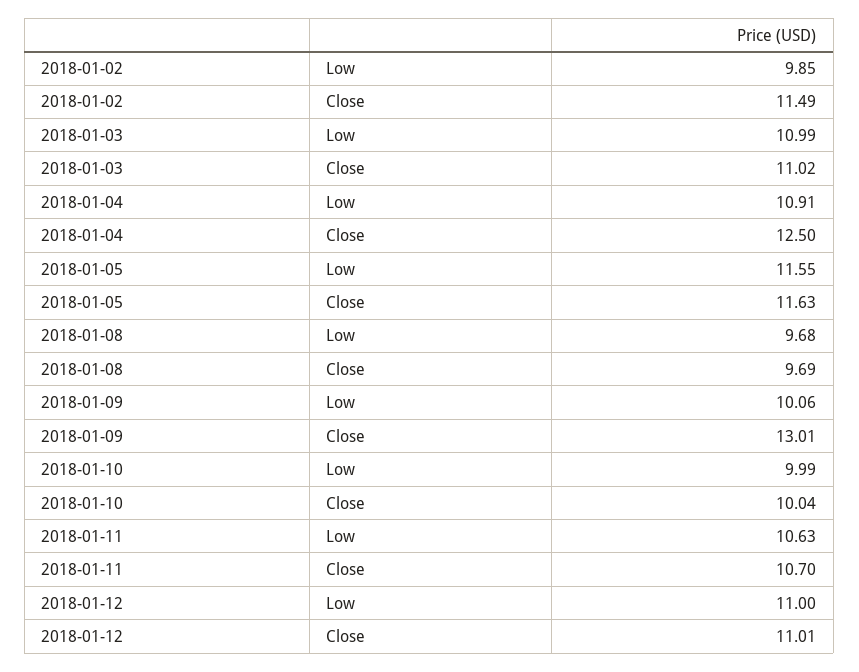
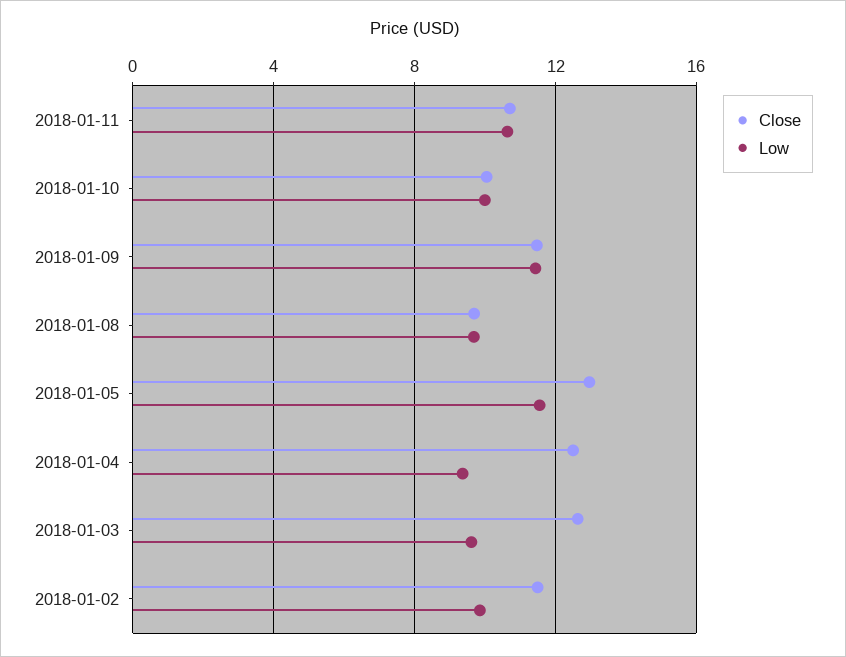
  {
    "Low": {
      "2018-01-02": 9.85,
-     "2018-01-03": 10.99,
+     "2018-01-03": 9.5,
-     "2018-01-04": 10.91,
+     "2018-01-04": 9.5,
      "2018-01-05": 11.55,
      "2018-01-08": 9.68,
-     "2018-01-09": 10.06,
+     "2018-01-09": 11.5,
      "2018-01-10": 9.99,
-     "2018-01-11": 10.63,
+     "2018-01-11": 10.63
-     "2018-01-12": 11
    },
    "Close": {
      "2018-01-02": 11.49,
-     "2018-01-03": 11.02,
+     "2018-01-03": 12.5,
      "2018-01-04": 12.5,
-     "2018-01-05": 11.63,
+     "2018-01-05": 13,
      "2018-01-08": 9.69,
-     "2018-01-09": 13.01,
+     "2018-01-09": 11.5,
      "2018-01-10": 10.04,
-     "2018-01-11": 10.7,
+     "2018-01-11": 10.7
-     "2018-01-12": 11.01
    }
  }

